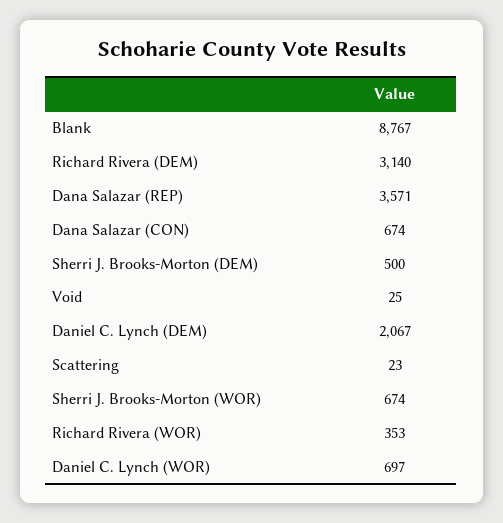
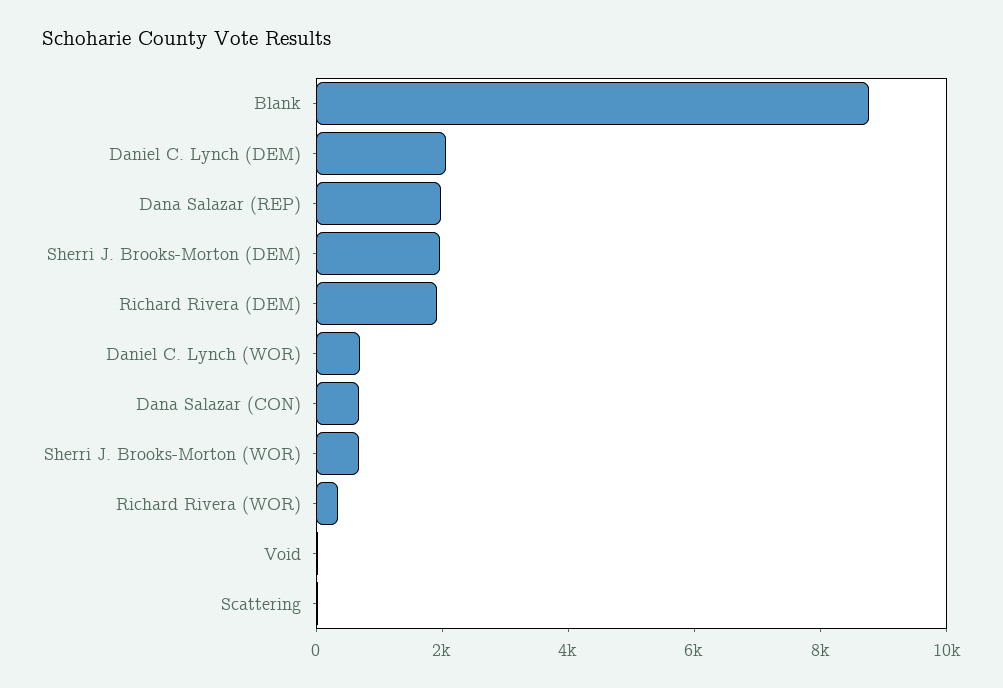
  {
    "Blank": 8767,
-   "Richard Rivera (DEM)": 3140,
+   "Richard Rivera (DEM)": 2000,
-   "Dana Salazar (REP)": 3571,
+   "Dana Salazar (REP)": 2000,
    "Dana Salazar (CON)": 674,
-   "Sherri J. Brooks-Morton (DEM)": 500,
+   "Sherri J. Brooks-Morton (DEM)": 2000,
    "Void": 25,
    "Daniel C. Lynch (DEM)": 2067,
    "Scattering": 23,
    "Sherri J. Brooks-Morton (WOR)": 674,
    "Richard Rivera (WOR)": 353,
    "Daniel C. Lynch (WOR)": 697
  }

